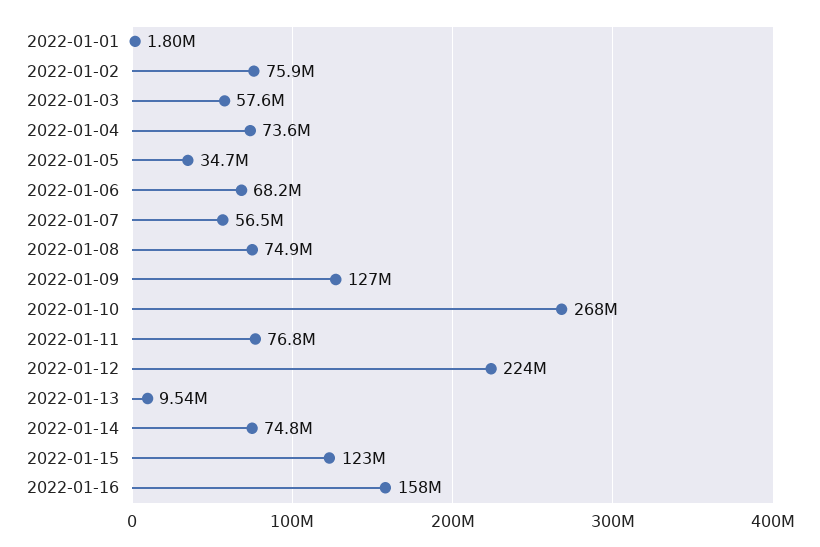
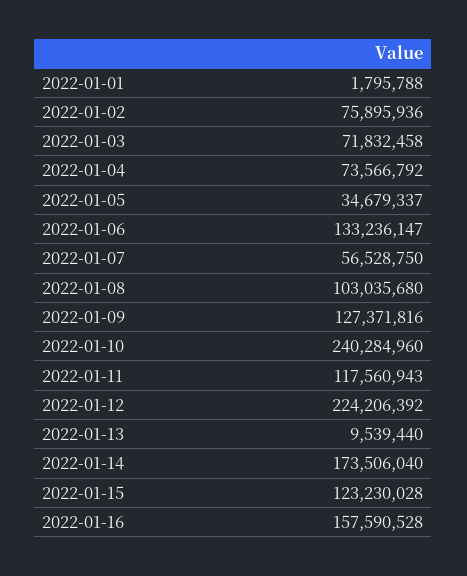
  {
    "2022-01-01": 1795788,
    "2022-01-02": 75895936,
-   "2022-01-03": 57600000,
+   "2022-01-03": 71832458,
    "2022-01-04": 73566792,
    "2022-01-05": 34679337,
-   "2022-01-06": 68200000,
+   "2022-01-06": 133236147,
    "2022-01-07": 56528750,
-   "2022-01-08": 74900000,
+   "2022-01-08": 103035680,
    "2022-01-09": 127371816,
-   "2022-01-10": 268000000,
+   "2022-01-10": 240284960,
-   "2022-01-11": 76800000,
+   "2022-01-11": 117560943,
    "2022-01-12": 224206392,
    "2022-01-13": 9539440,
-   "2022-01-14": 74800000,
+   "2022-01-14": 173506040,
    "2022-01-15": 123230028,
    "2022-01-16": 157590528
  }

